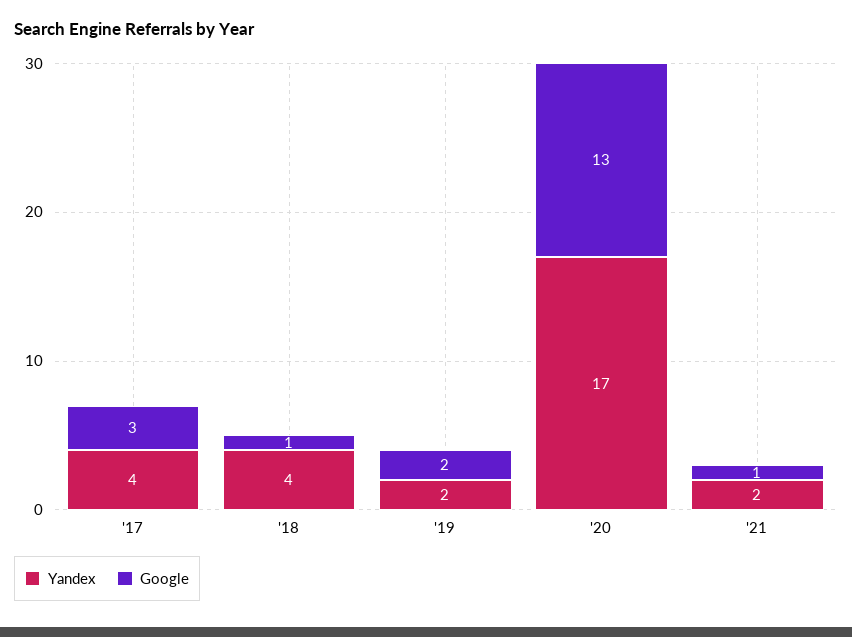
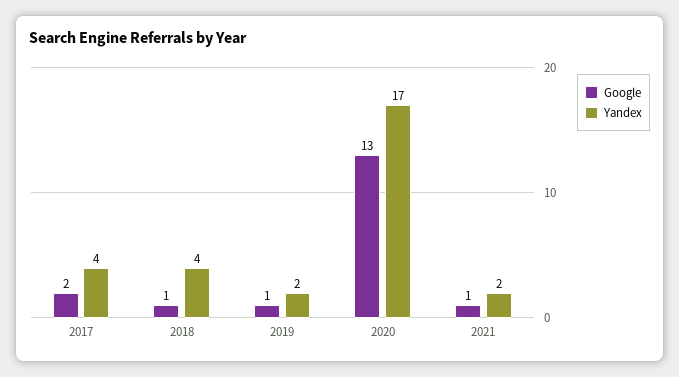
  {
    "Yandex": {
      "'17": 4,
      "'18": 4,
      "'19": 2,
      "'20": 17,
      "'21": 2
    },
    "Google": {
-     "'17": 3,
+     "'17": 2,
      "'18": 1,
-     "'19": 2,
+     "'19": 1,
      "'20": 13,
      "'21": 1
    }
  }

